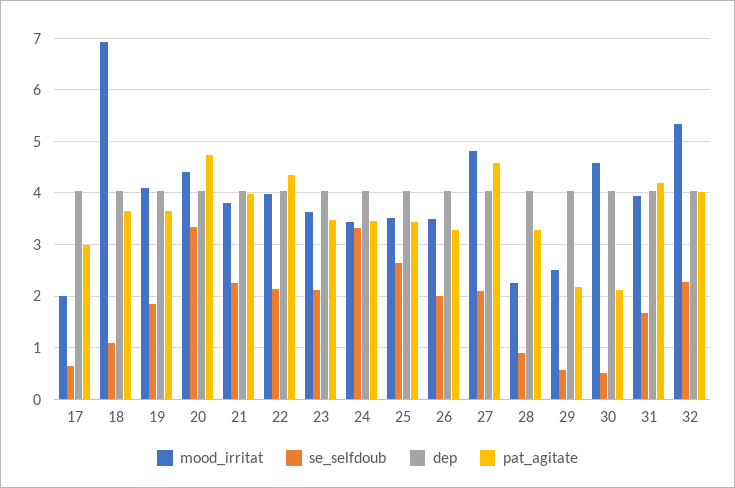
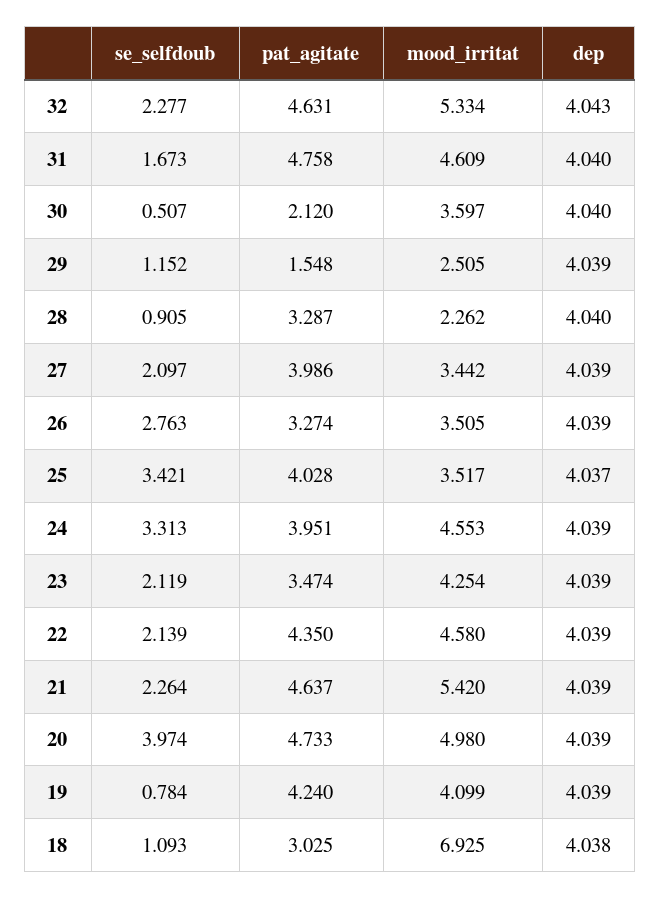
  {
    "mood_irritat": {
-     "17": 2,
      "18": 6.925,
      "19": 4.099,
-     "20": 4.4,
+     "20": 4.98,
-     "21": 3.8,
+     "21": 5.42,
-     "22": 4,
+     "22": 4.58,
-     "23": 3.6,
+     "23": 4.254,
-     "24": 3.4,
+     "24": 4.553,
      "25": 3.517,
      "26": 3.505,
-     "27": 4.8,
+     "27": 3.442,
      "28": 2.262,
      "29": 2.505,
-     "30": 4.6,
+     "30": 3.597,
-     "31": 4,
+     "31": 4.609,
      "32": 5.334
    },
    "se_selfdoub": {
-     "17": 0.6,
      "18": 1.093,
-     "19": 1.8,
+     "19": 0.784,
-     "20": 3.4,
+     "20": 3.974,
      "21": 2.264,
      "22": 2.139,
      "23": 2.119,
      "24": 3.313,
-     "25": 2.6,
+     "25": 3.421,
-     "26": 2,
+     "26": 2.763,
      "27": 2.097,
      "28": 0.905,
-     "29": 0.6,
+     "29": 1.152,
      "30": 0.507,
      "31": 1.673,
      "32": 2.277
    },
    "dep": {
-     "17": 4,
      "18": 4.038,
      "19": 4.039,
      "20": 4.039,
      "21": 4.039,
      "22": 4.039,
      "23": 4.039,
      "24": 4.039,
      "25": 4.037,
      "26": 4.039,
      "27": 4.039,
      "28": 4.04,
      "29": 4.039,
      "30": 4.04,
      "31": 4.04,
      "32": 4.043
    },
    "pat_agitate": {
-     "17": 3,
-     "18": 3.6,
+     "18": 3.025,
-     "19": 3.6,
+     "19": 4.24,
      "20": 4.733,
-     "21": 4,
+     "21": 4.637,
      "22": 4.35,
      "23": 3.474,
-     "24": 3.4,
+     "24": 3.951,
-     "25": 3.4,
+     "25": 4.028,
      "26": 3.274,
-     "27": 4.6,
+     "27": 3.986,
      "28": 3.287,
-     "29": 2.2,
+     "29": 1.548,
      "30": 2.12,
-     "31": 4.2,
+     "31": 4.758,
-     "32": 4
+     "32": 4.631
    }
  }

